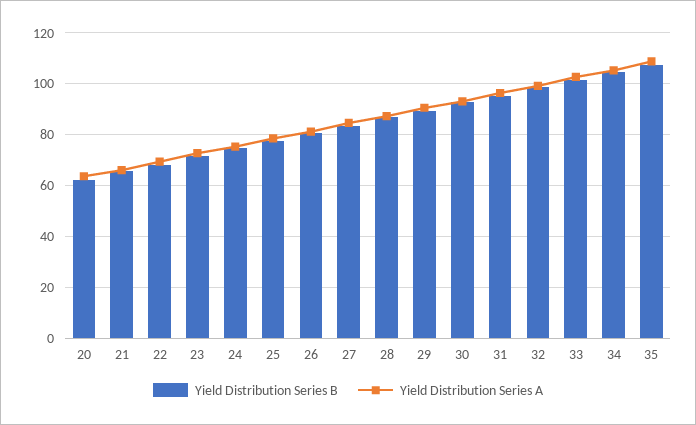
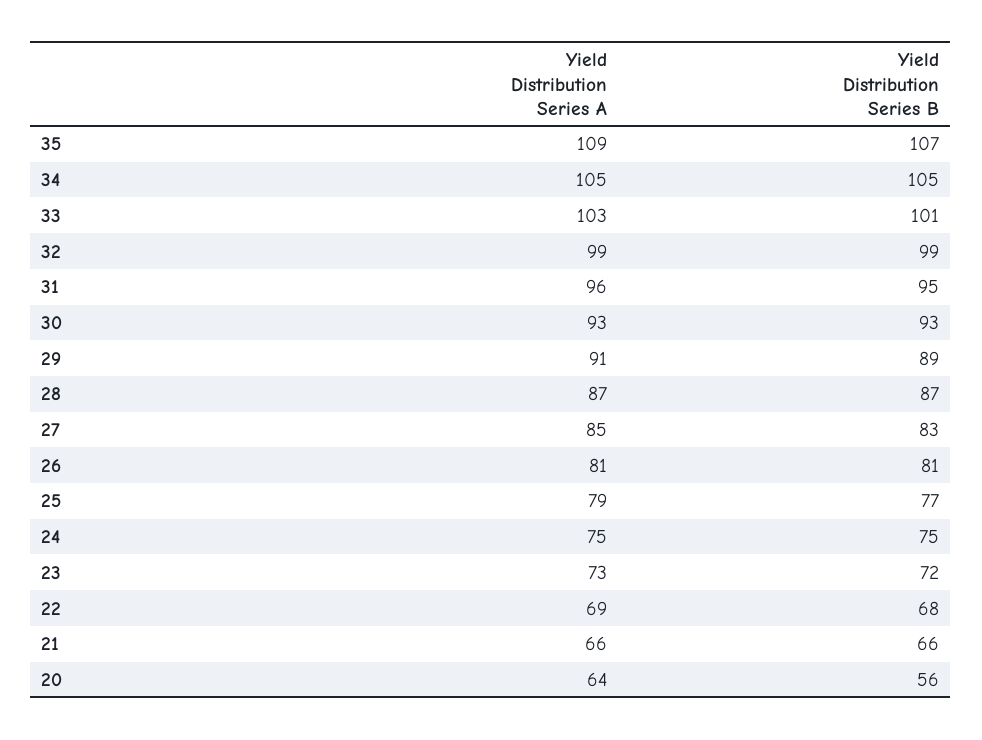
  {
    "Yield Distribution Series B": {
-     "20": 62.5,
+     "20": 56,
      "21": 66,
      "22": 68,
      "23": 72,
      "24": 75,
      "25": 77,
      "26": 81,
      "27": 83,
      "28": 87,
      "29": 89,
      "30": 93,
      "31": 95,
      "32": 99,
      "33": 101,
      "34": 105,
      "35": 107
    },
    "Yield Distribution Series A": {
      "20": 64,
      "21": 66,
      "22": 69,
      "23": 73,
      "24": 75,
      "25": 79,
      "26": 81,
      "27": 85,
      "28": 87,
      "29": 91,
      "30": 93,
      "31": 96,
      "32": 99,
      "33": 103,
      "34": 105,
      "35": 109
    }
  }

